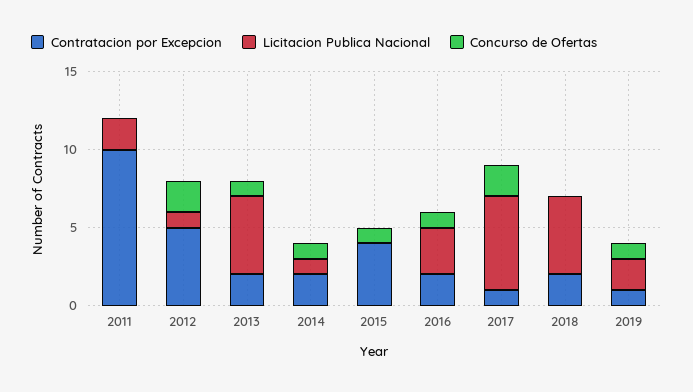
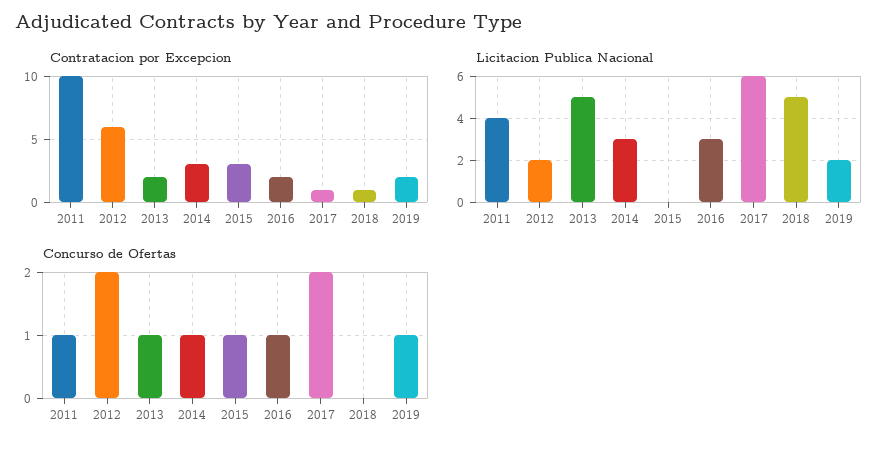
  {
    "Contratacion por Excepcion": {
      "2011": 10,
-     "2012": 5,
+     "2012": 6,
      "2013": 2,
-     "2014": 2,
+     "2014": 3,
-     "2015": 4,
+     "2015": 3,
      "2016": 2,
      "2017": 1,
-     "2018": 2,
+     "2018": 1,
-     "2019": 1
+     "2019": 2
    },
    "Licitacion Publica Nacional": {
-     "2011": 2,
+     "2011": 4,
-     "2012": 1,
+     "2012": 2,
      "2013": 5,
-     "2014": 1,
+     "2014": 3,
      "2015": 0,
      "2016": 3,
      "2017": 6,
      "2018": 5,
      "2019": 2
    },
    "Concurso de Ofertas": {
-     "2011": 0,
+     "2011": 1,
      "2012": 2,
      "2013": 1,
      "2014": 1,
      "2015": 1,
      "2016": 1,
      "2017": 2,
      "2018": 0,
      "2019": 1
    }
  }

